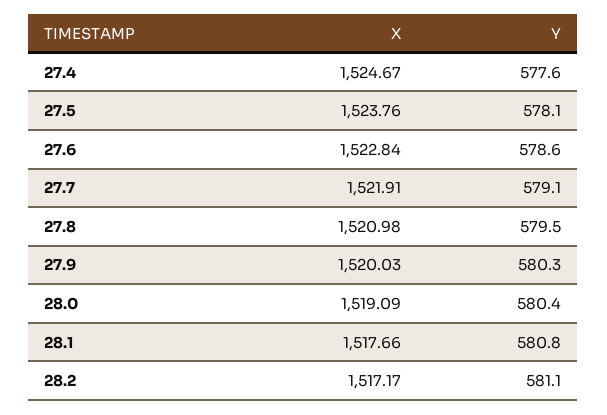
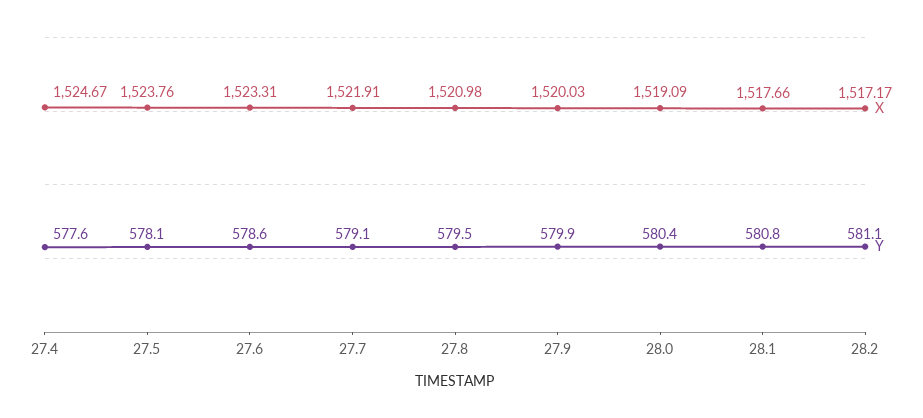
  {
    "X": {
      "27.4": 1524.67,
      "27.5": 1523.76,
-     "27.6": 1522.84,
+     "27.6": 1523.31,
      "27.7": 1521.91,
      "27.8": 1520.98,
      "27.9": 1520.03,
      "28.0": 1519.09,
      "28.1": 1517.66,
      "28.2": 1517.17
    },
    "Y": {
      "27.4": 577.6,
      "27.5": 578.1,
      "27.6": 578.6,
      "27.7": 579.1,
      "27.8": 579.5,
-     "27.9": 580.3,
+     "27.9": 579.9,
      "28.0": 580.4,
      "28.1": 580.8,
      "28.2": 581.1
    }
  }

